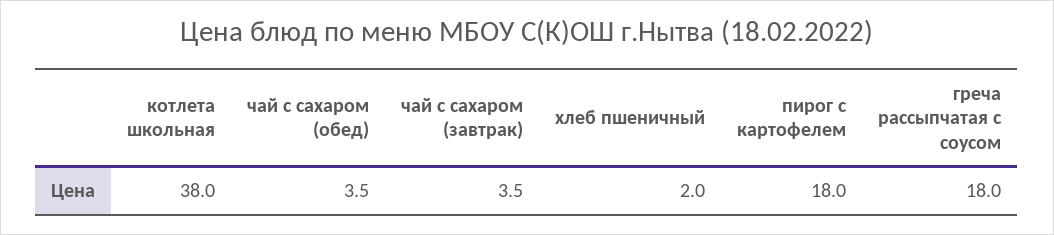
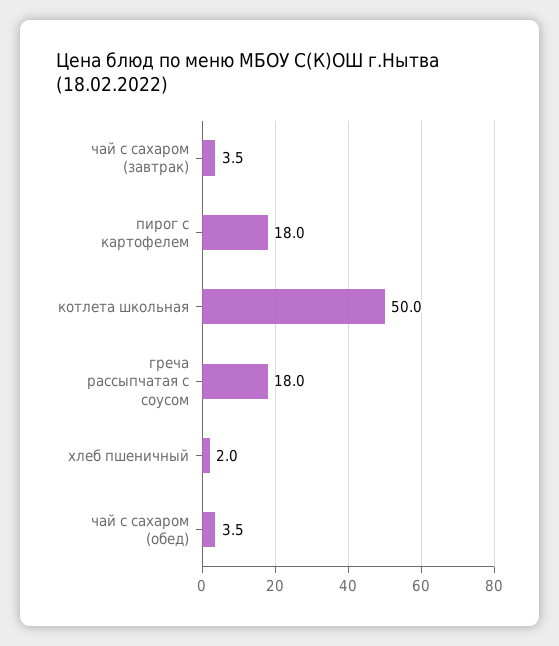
  {
-   "котлета школьная": 38,
+   "котлета школьная": 50,
    "чай с сахаром (обед)": 3.5,
    "чай с сахаром (завтрак)": 3.5,
    "хлеб пшеничный": 2,
    "пирог с картофелем": 18,
    "греча рассыпчатая с соусом": 18
  }

